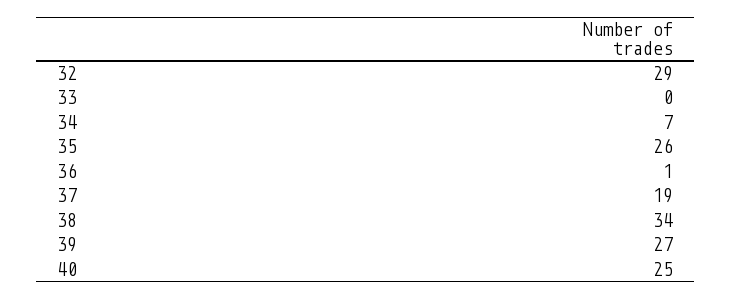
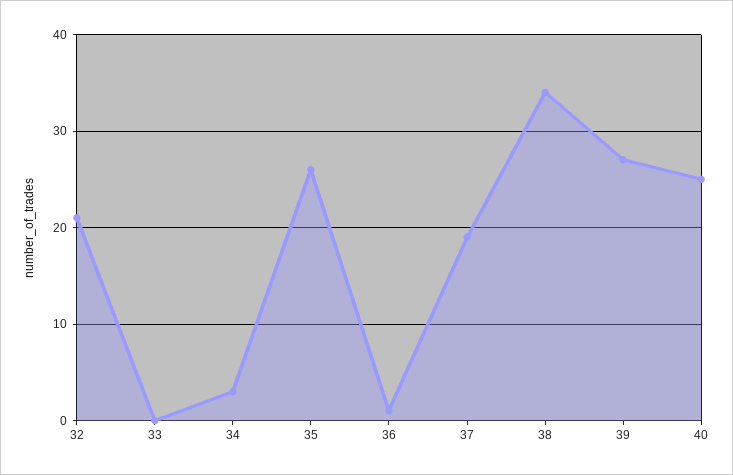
  {
-   "32": 29,
+   "32": 21,
    "33": 0,
-   "34": 7,
+   "34": 3,
    "35": 26,
    "36": 1,
    "37": 19,
    "38": 34,
    "39": 27,
    "40": 25
  }

